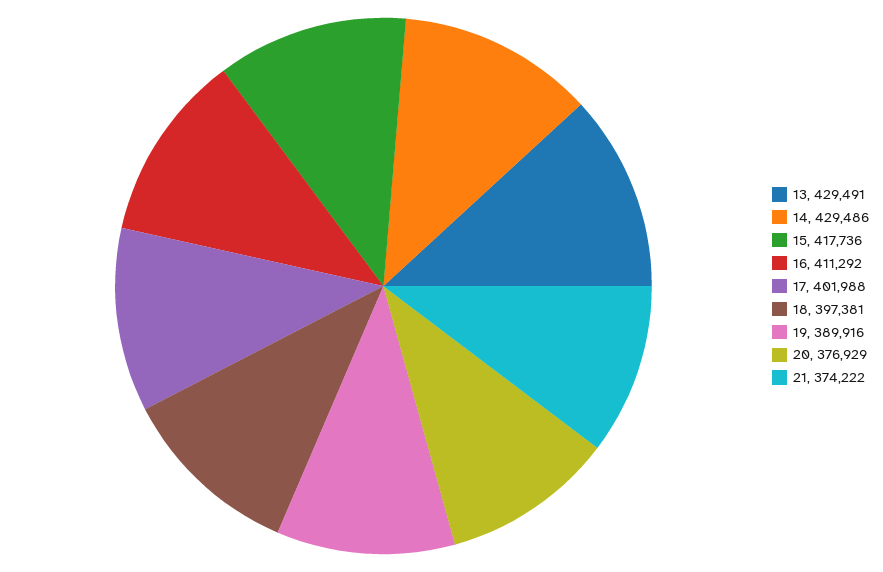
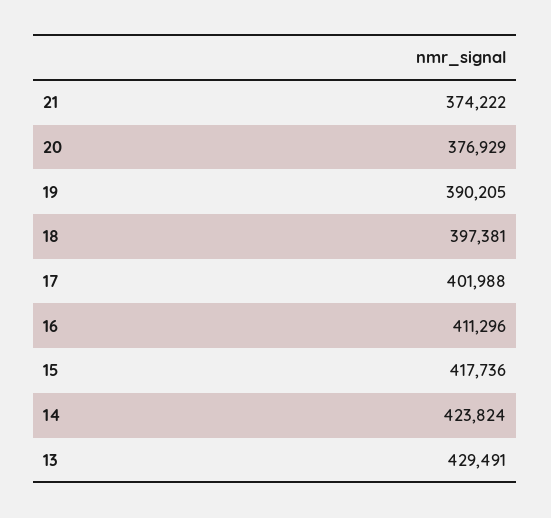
  {
    "13": 429491,
-   "14": 429486,
+   "14": 423824,
    "15": 417736,
-   "16": 411292,
+   "16": 411296,
    "17": 401988,
    "18": 397381,
-   "19": 389916,
+   "19": 390205,
    "20": 376929,
    "21": 374222
  }

